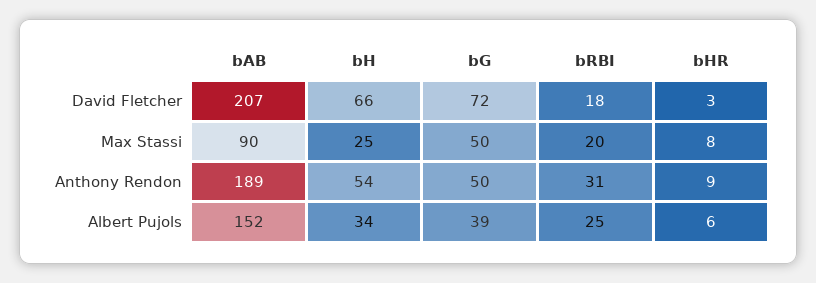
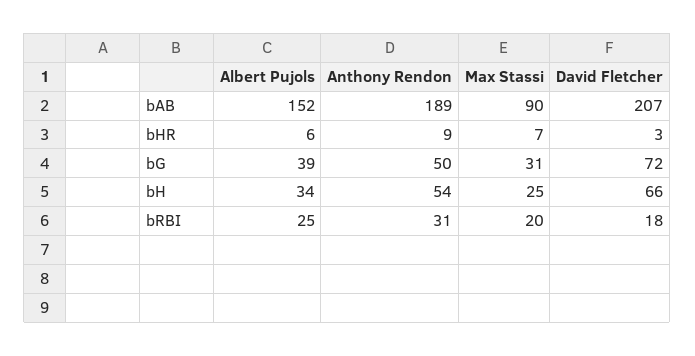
  {
    "bAB": {
      "David Fletcher": 207,
      "Max Stassi": 90,
      "Anthony Rendon": 189,
      "Albert Pujols": 152
    },
    "bH": {
      "David Fletcher": 66,
      "Max Stassi": 25,
      "Anthony Rendon": 54,
      "Albert Pujols": 34
    },
    "bG": {
      "David Fletcher": 72,
-     "Max Stassi": 50,
+     "Max Stassi": 31,
      "Anthony Rendon": 50,
      "Albert Pujols": 39
    },
    "bRBI": {
      "David Fletcher": 18,
      "Max Stassi": 20,
      "Anthony Rendon": 31,
      "Albert Pujols": 25
    },
    "bHR": {
      "David Fletcher": 3,
-     "Max Stassi": 8,
+     "Max Stassi": 7,
      "Anthony Rendon": 9,
      "Albert Pujols": 6
    }
  }

